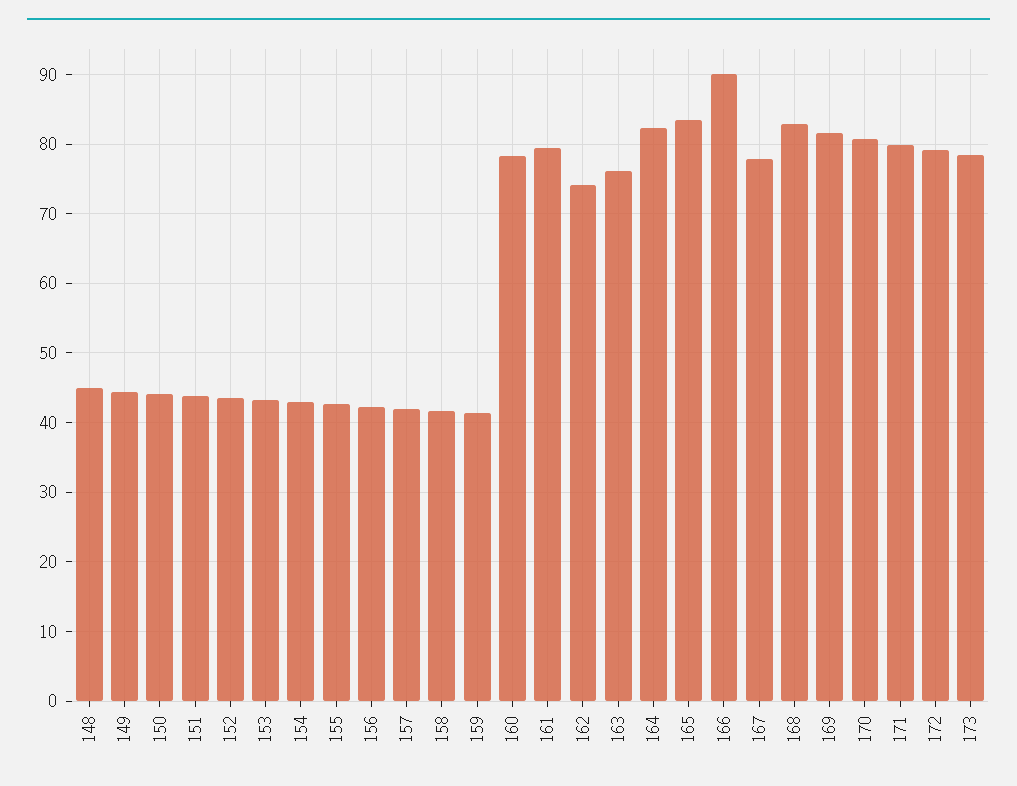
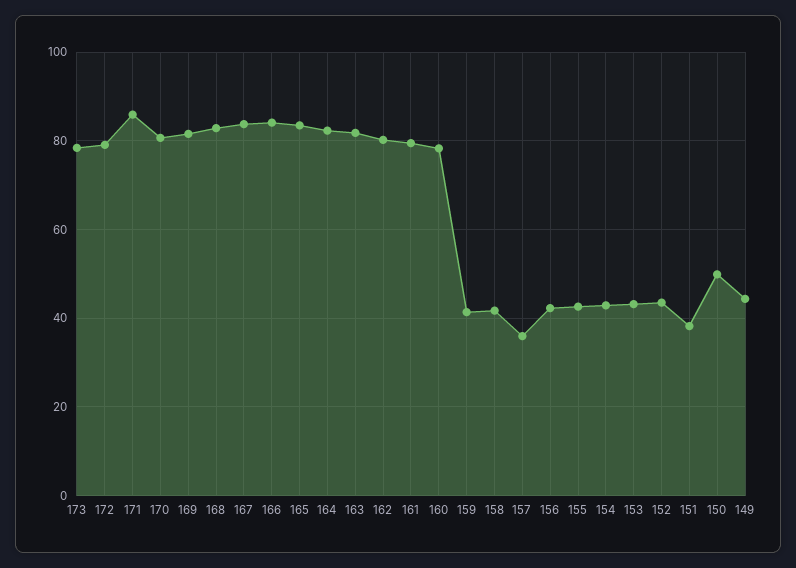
  {
-   "148": 45,
    "149": 44,
-   "150": 44,
+   "150": 50,
-   "151": 44,
+   "151": 38,
    "152": 44,
    "153": 43,
    "154": 43,
    "155": 43,
    "156": 42,
-   "157": 42,
+   "157": 36,
    "158": 42,
    "159": 41,
    "160": 78,
    "161": 80,
-   "162": 74,
+   "162": 80,
-   "163": 76,
+   "163": 82,
    "164": 82,
    "165": 84,
-   "166": 90,
+   "166": 84,
-   "167": 78,
+   "167": 84,
    "168": 83,
    "169": 82,
    "170": 81,
-   "171": 80,
+   "171": 86,
    "172": 79,
    "173": 78
  }

